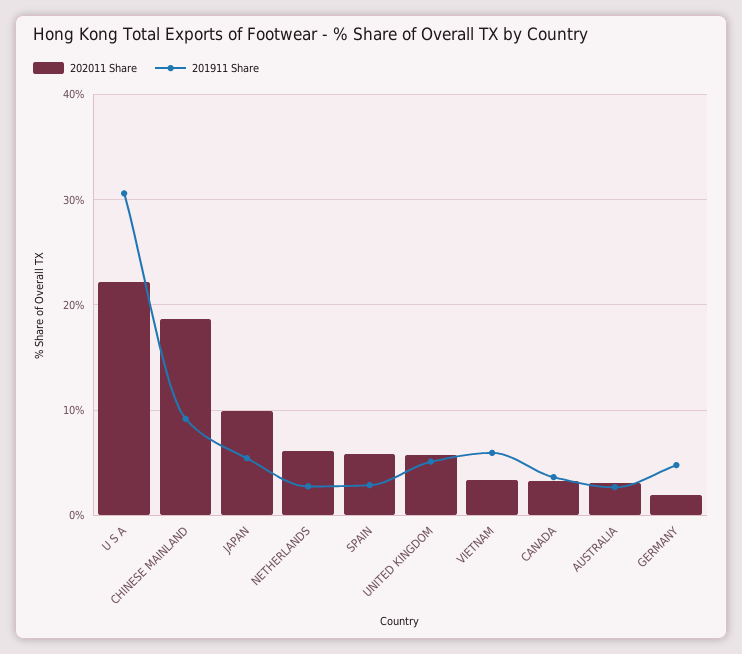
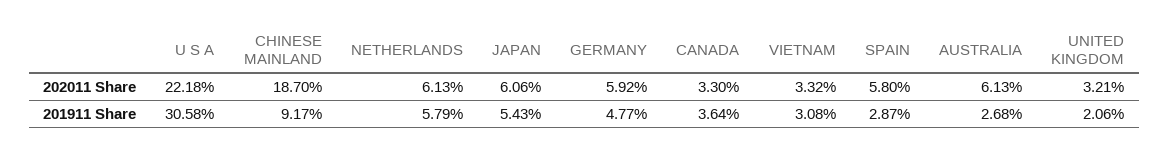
  {
    "202011 Share": {
      "U S A": 22.18,
      "CHINESE MAINLAND": 18.7,
-     "JAPAN": 10,
+     "JAPAN": 6.06,
      "NETHERLANDS": 6.13,
      "SPAIN": 5.8,
-     "UNITED KINGDOM": 6,
+     "UNITED KINGDOM": 3.21,
      "VIETNAM": 3.32,
      "CANADA": 3.3,
-     "AUSTRALIA": 3,
+     "AUSTRALIA": 6.13,
-     "GERMANY": 2
+     "GERMANY": 5.92
    },
    "201911 Share": {
      "U S A": 30.58,
      "CHINESE MAINLAND": 9.17,
      "JAPAN": 5.43,
-     "NETHERLANDS": 3,
+     "NETHERLANDS": 5.79,
      "SPAIN": 2.87,
-     "UNITED KINGDOM": 5,
+     "UNITED KINGDOM": 2.06,
-     "VIETNAM": 6,
+     "VIETNAM": 3.08,
      "CANADA": 3.64,
      "AUSTRALIA": 2.68,
      "GERMANY": 4.77
    }
  }

